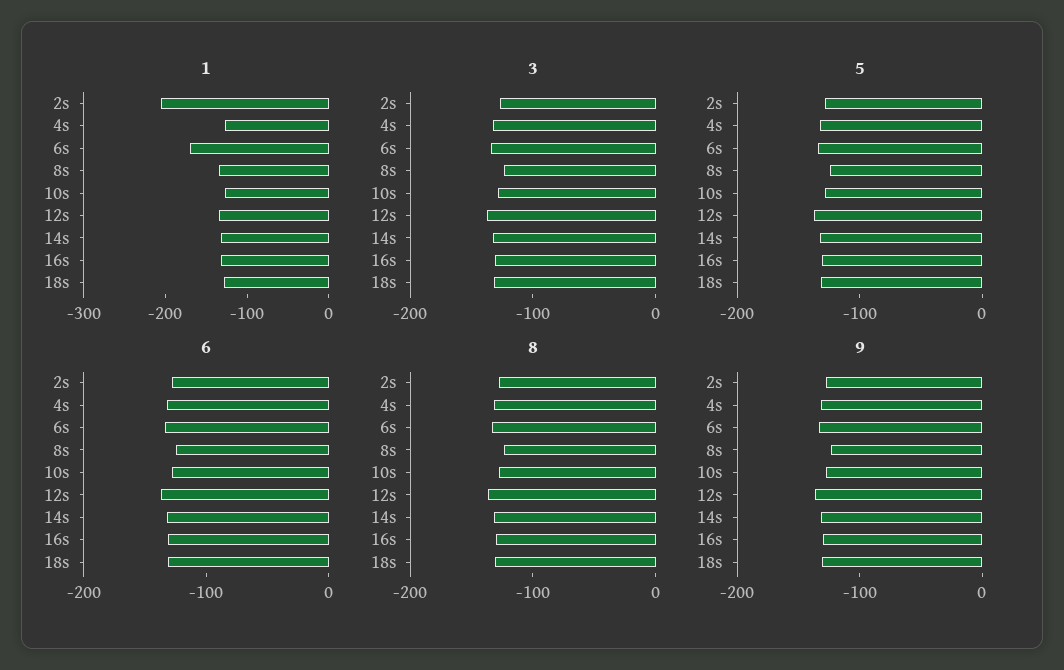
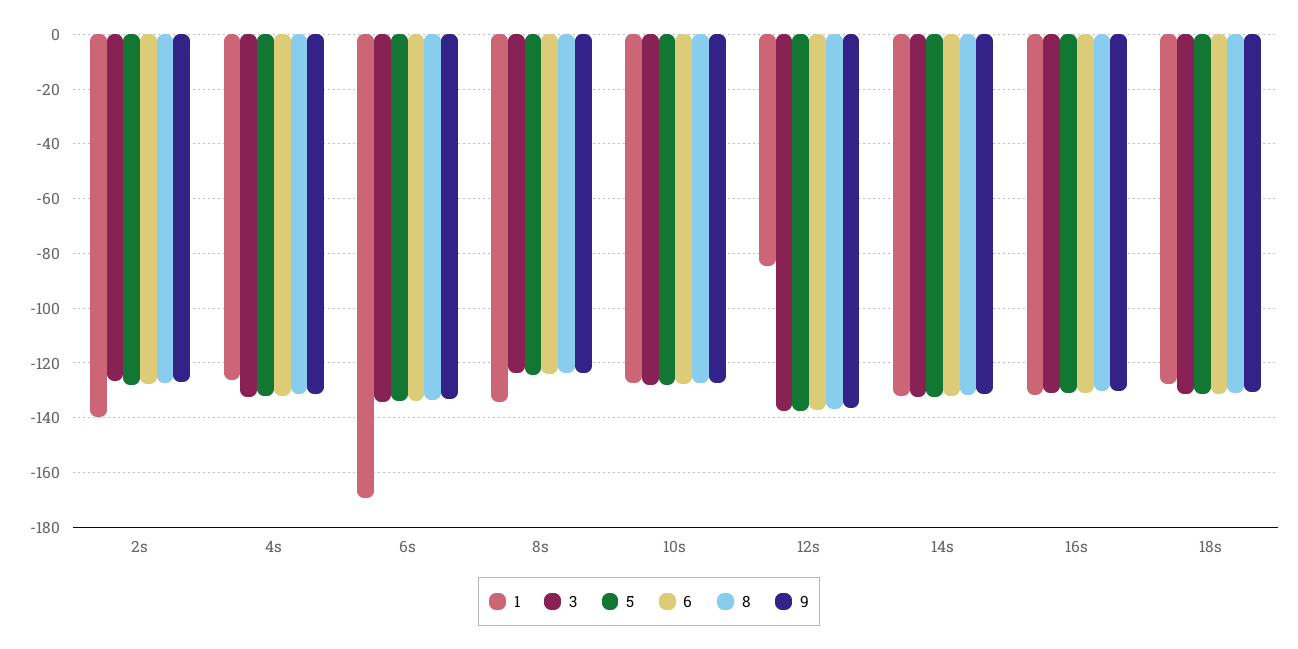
  {
    "1": {
-     "2s": -200,
+     "2s": -140,
      "4s": -127.5,
      "6s": -170,
      "8s": -135,
      "10s": -127.5,
-     "12s": -140,
+     "12s": -85,
      "14s": -132.5,
      "16s": -132.5,
      "18s": -127.5
    },
    "3": {
      "2s": -127.5,
      "4s": -132.5,
      "6s": -135,
      "8s": -122.5,
      "10s": -127.5,
      "12s": -137.5,
      "14s": -132.5,
      "16s": -130,
      "18s": -132.5
    },
    "5": {
      "2s": -127.5,
      "4s": -132.5,
      "6s": -135,
      "8s": -125,
      "10s": -127.5,
      "12s": -137.5,
      "14s": -132.5,
      "16s": -130,
      "18s": -132.5
    },
    "6": {
      "2s": -127.5,
      "4s": -132.5,
      "6s": -135,
      "8s": -125,
      "10s": -127.5,
      "12s": -137.5,
      "14s": -132.5,
      "16s": -130,
      "18s": -130
    },
    "8": {
      "2s": -127.5,
      "4s": -132.5,
      "6s": -132.5,
      "8s": -125,
      "10s": -127.5,
      "12s": -137.5,
      "14s": -132.5,
      "16s": -130,
      "18s": -130
    },
    "9": {
      "2s": -127.5,
      "4s": -132.5,
      "6s": -132.5,
      "8s": -122.5,
      "10s": -127.5,
      "12s": -137.5,
      "14s": -132.5,
      "16s": -130,
      "18s": -130
    }
  }

